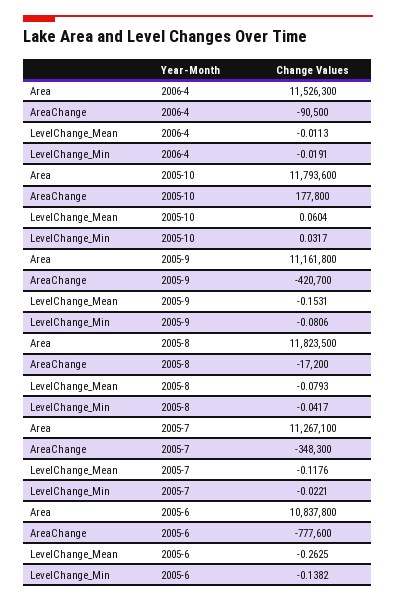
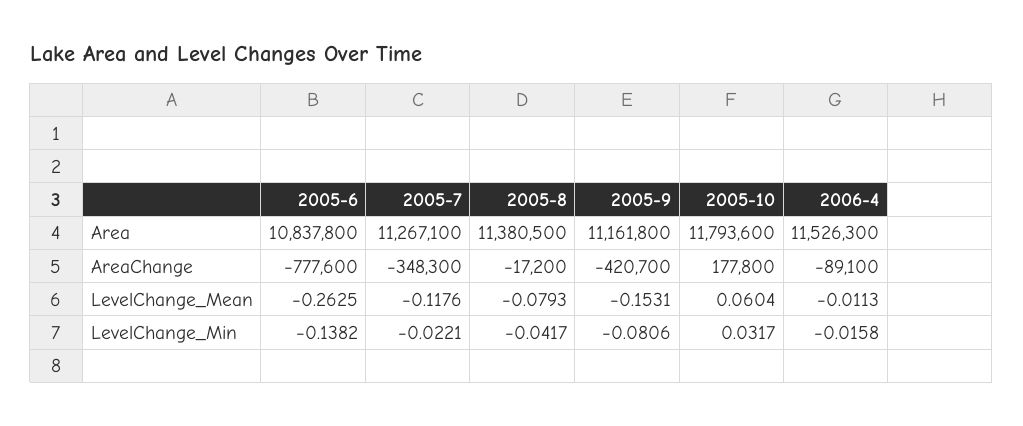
  {
    "Area": {
      "2006-4": 11526300,
      "2005-10": 11793600,
      "2005-9": 11161800,
-     "2005-8": 11823500,
+     "2005-8": 11380500,
      "2005-7": 11267100,
      "2005-6": 10837800
    },
    "AreaChange": {
-     "2006-4": -90500,
+     "2006-4": -89100,
      "2005-10": 177800,
      "2005-9": -420700,
      "2005-8": -17200,
      "2005-7": -348300,
      "2005-6": -777600
    },
    "LevelChange_Mean": {
      "2006-4": -0.0113,
      "2005-10": 0.0604,
      "2005-9": -0.1531,
      "2005-8": -0.0793,
      "2005-7": -0.1176,
      "2005-6": -0.2625
    },
    "LevelChange_Min": {
-     "2006-4": -0.0191,
+     "2006-4": -0.0158,
      "2005-10": 0.0317,
      "2005-9": -0.0806,
      "2005-8": -0.0417,
      "2005-7": -0.0221,
      "2005-6": -0.1382
    }
  }

